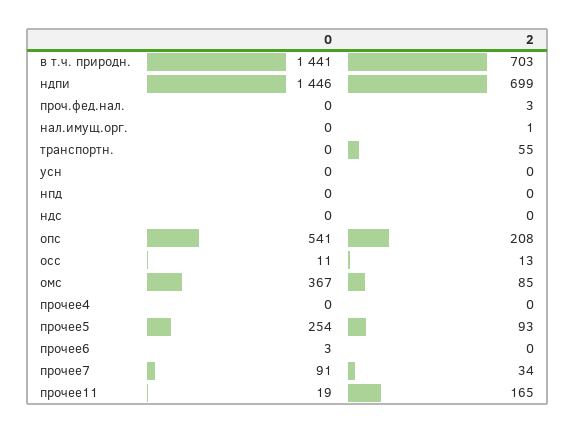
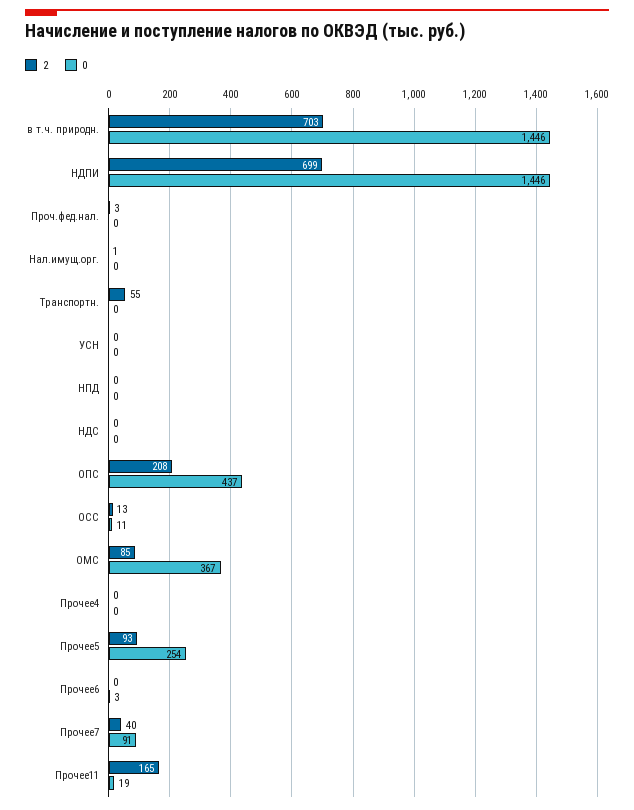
  {
    "0": {
-     "в т.ч. природн.": 1441,
+     "в т.ч. природн.": 1446,
      "ндпи": 1446,
      "проч.фед.нал.": 0,
      "нал.имущ.орг.": 0,
      "транспортн.": 0,
      "усн": 0,
      "нпд": 0,
      "ндс": 0,
-     "опс": 541,
+     "опс": 437,
      "осс": 11,
      "омс": 367,
      "прочее4": 0,
      "прочее5": 254,
      "прочее6": 3,
      "прочее7": 91,
      "прочее11": 19
    },
    "2": {
      "в т.ч. природн.": 703,
      "ндпи": 699,
      "проч.фед.нал.": 3,
      "нал.имущ.орг.": 1,
      "транспортн.": 55,
      "усн": 0,
      "нпд": 0,
      "ндс": 0,
      "опс": 208,
      "осс": 13,
      "омс": 85,
      "прочее4": 0,
      "прочее5": 93,
      "прочее6": 0,
-     "прочее7": 34,
+     "прочее7": 40,
      "прочее11": 165
    }
  }

